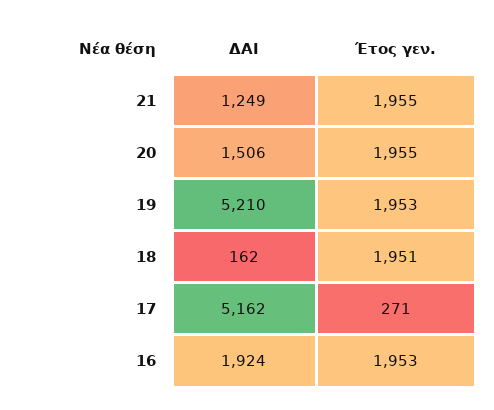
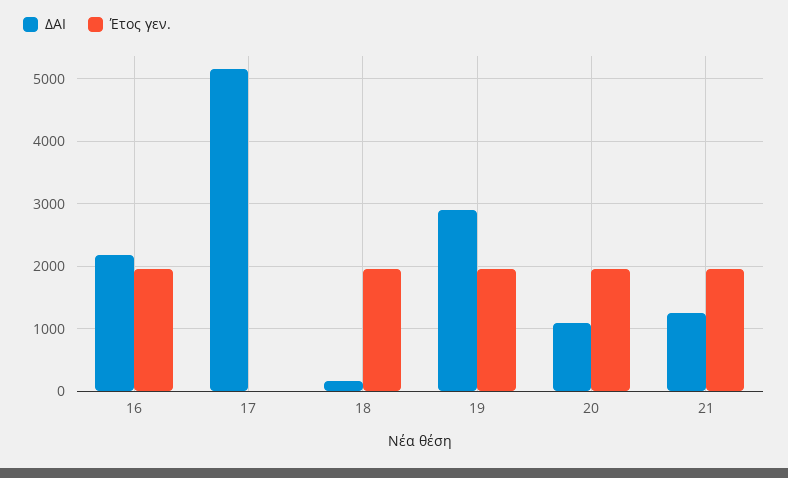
  {
    "ΔΑΙ": {
      "21": 1249,
-     "20": 1506,
+     "20": 1100,
-     "19": 5210,
+     "19": 2900,
      "18": 162,
      "17": 5162,
-     "16": 1924
+     "16": 2200
    },
    "Έτος γεν.": {
      "21": 1955,
      "20": 1955,
      "19": 1953,
      "18": 1951,
-     "17": 271,
+     "17": 0,
      "16": 1953
    }
  }

